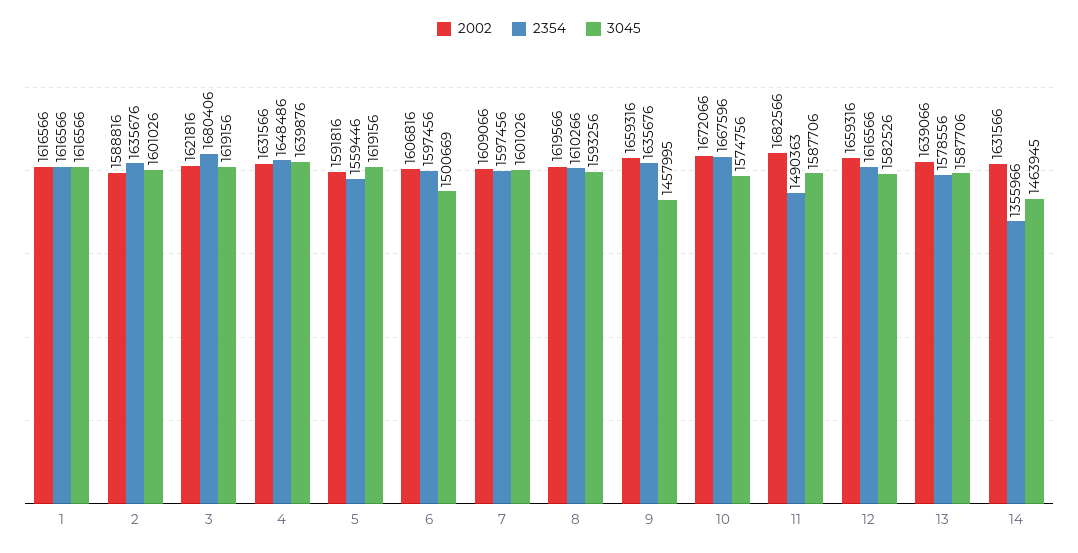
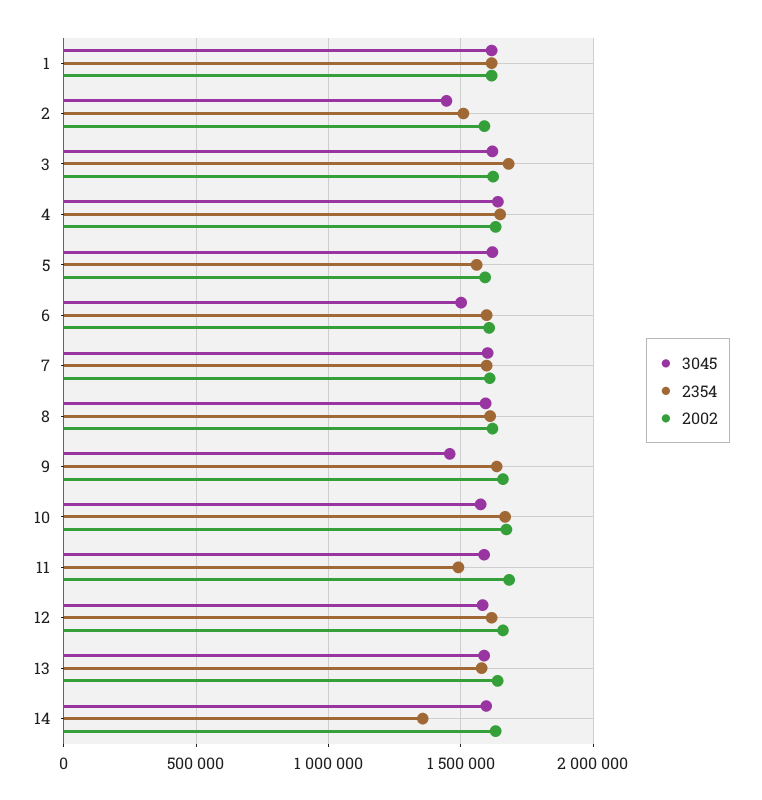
  {
    "2002": {
      "1": 1616566,
      "2": 1588816,
      "3": 1621816,
      "4": 1631566,
      "5": 1591816,
      "6": 1606816,
      "7": 1609066,
      "8": 1619566,
      "9": 1659316,
      "10": 1672066,
      "11": 1682566,
      "12": 1659316,
      "13": 1639066,
      "14": 1631566
    },
    "2354": {
      "1": 1616566,
-     "2": 1635676,
+     "2": 1500000,
      "3": 1680406,
      "4": 1648486,
      "5": 1559446,
      "6": 1597456,
      "7": 1597456,
      "8": 1610266,
      "9": 1635676,
      "10": 1667596,
      "11": 1490363,
      "12": 1616566,
      "13": 1578556,
      "14": 1355966
    },
    "3045": {
      "1": 1616566,
-     "2": 1601026,
+     "2": 1450000,
      "3": 1619156,
      "4": 1639876,
      "5": 1619156,
      "6": 1500669,
      "7": 1601026,
      "8": 1593256,
      "9": 1457995,
      "10": 1574756,
      "11": 1587706,
      "12": 1582526,
      "13": 1587706,
-     "14": 1463945
+     "14": 1600000
    }
  }

